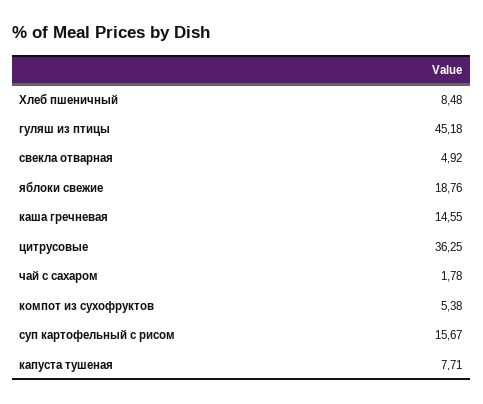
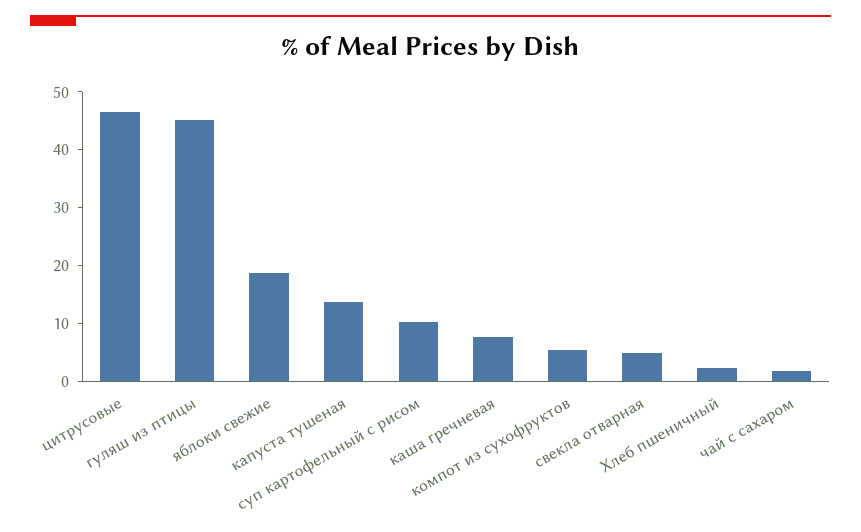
  {
-   "Хлеб пшеничный": 8.48,
+   "Хлеб пшеничный": 2,
    "гуляш из птицы": 45.18,
    "свекла отварная": 4.92,
    "яблоки свежие": 18.76,
-   "каша гречневая": 14.55,
+   "каша гречневая": 8,
-   "цитрусовые": 36.25,
+   "цитрусовые": 46,
    "чай с сахаром": 1.78,
    "компот из сухофруктов": 5.38,
-   "суп картофельный с рисом": 15.67,
+   "суп картофельный с рисом": 10,
-   "капуста тушеная": 7.71
+   "капуста тушеная": 14
  }

